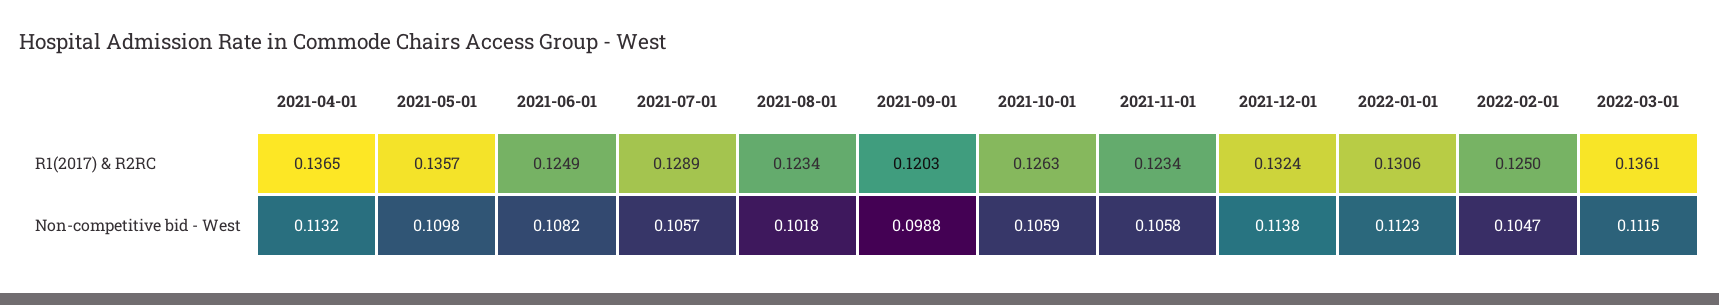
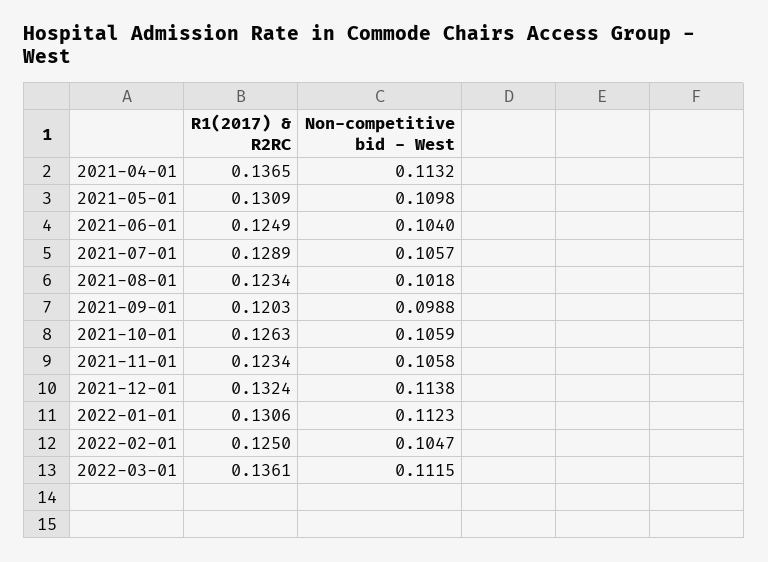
  {
    "2021-04-01": {
      "R1(2017) & R2RC": 0.1365,
      "Non-competitive bid - West": 0.1132
    },
    "2021-05-01": {
-     "R1(2017) & R2RC": 0.1357,
+     "R1(2017) & R2RC": 0.1309,
      "Non-competitive bid - West": 0.1098
    },
    "2021-06-01": {
      "R1(2017) & R2RC": 0.1249,
-     "Non-competitive bid - West": 0.1082
+     "Non-competitive bid - West": 0.104
    },
    "2021-07-01": {
      "R1(2017) & R2RC": 0.1289,
      "Non-competitive bid - West": 0.1057
    },
    "2021-08-01": {
      "R1(2017) & R2RC": 0.1234,
      "Non-competitive bid - West": 0.1018
    },
    "2021-09-01": {
      "R1(2017) & R2RC": 0.1203,
      "Non-competitive bid - West": 0.0988
    },
    "2021-10-01": {
      "R1(2017) & R2RC": 0.1263,
      "Non-competitive bid - West": 0.1059
    },
    "2021-11-01": {
      "R1(2017) & R2RC": 0.1234,
      "Non-competitive bid - West": 0.1058
    },
    "2021-12-01": {
      "R1(2017) & R2RC": 0.1324,
      "Non-competitive bid - West": 0.1138
    },
    "2022-01-01": {
      "R1(2017) & R2RC": 0.1306,
      "Non-competitive bid - West": 0.1123
    },
    "2022-02-01": {
      "R1(2017) & R2RC": 0.125,
      "Non-competitive bid - West": 0.1047
    },
    "2022-03-01": {
      "R1(2017) & R2RC": 0.1361,
      "Non-competitive bid - West": 0.1115
    }
  }

